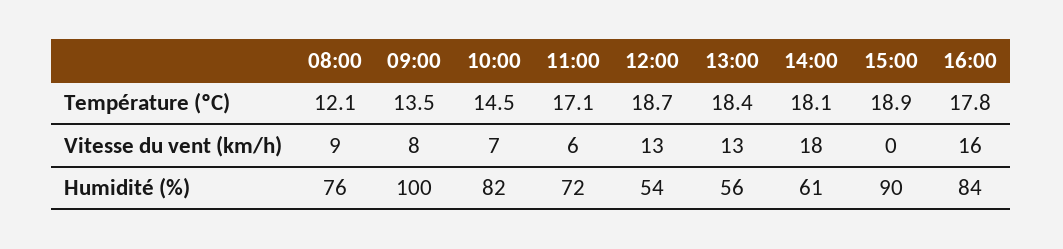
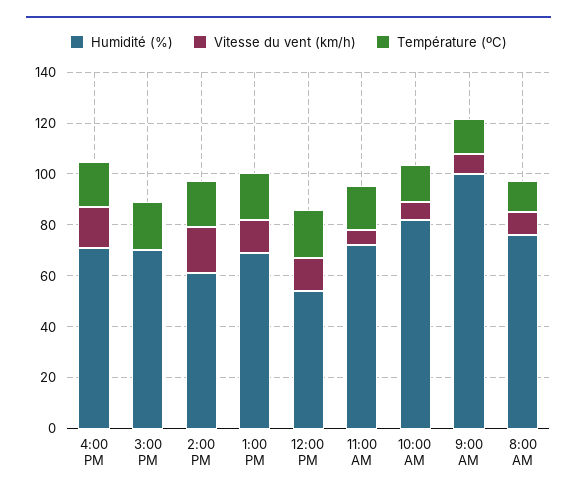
  {
    "Température (ºC)": {
      "08:00": 12.1,
      "09:00": 13.5,
      "10:00": 14.5,
      "11:00": 17.1,
      "12:00": 18.7,
      "13:00": 18.4,
      "14:00": 18.1,
      "15:00": 18.9,
      "16:00": 17.8
    },
    "Vitesse du vent (km/h)": {
      "08:00": 9,
      "09:00": 8,
      "10:00": 7,
      "11:00": 6,
      "12:00": 13,
      "13:00": 13,
      "14:00": 18,
      "15:00": 0,
      "16:00": 16
    },
    "Humidité (%)": {
      "08:00": 76,
      "09:00": 100,
      "10:00": 82,
      "11:00": 72,
      "12:00": 54,
-     "13:00": 56,
+     "13:00": 70,
      "14:00": 61,
-     "15:00": 90,
+     "15:00": 70,
-     "16:00": 84
+     "16:00": 70
    }
  }

